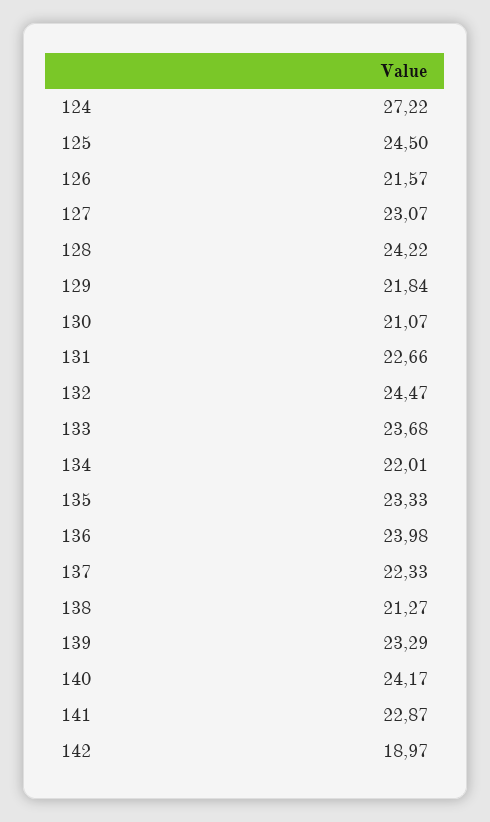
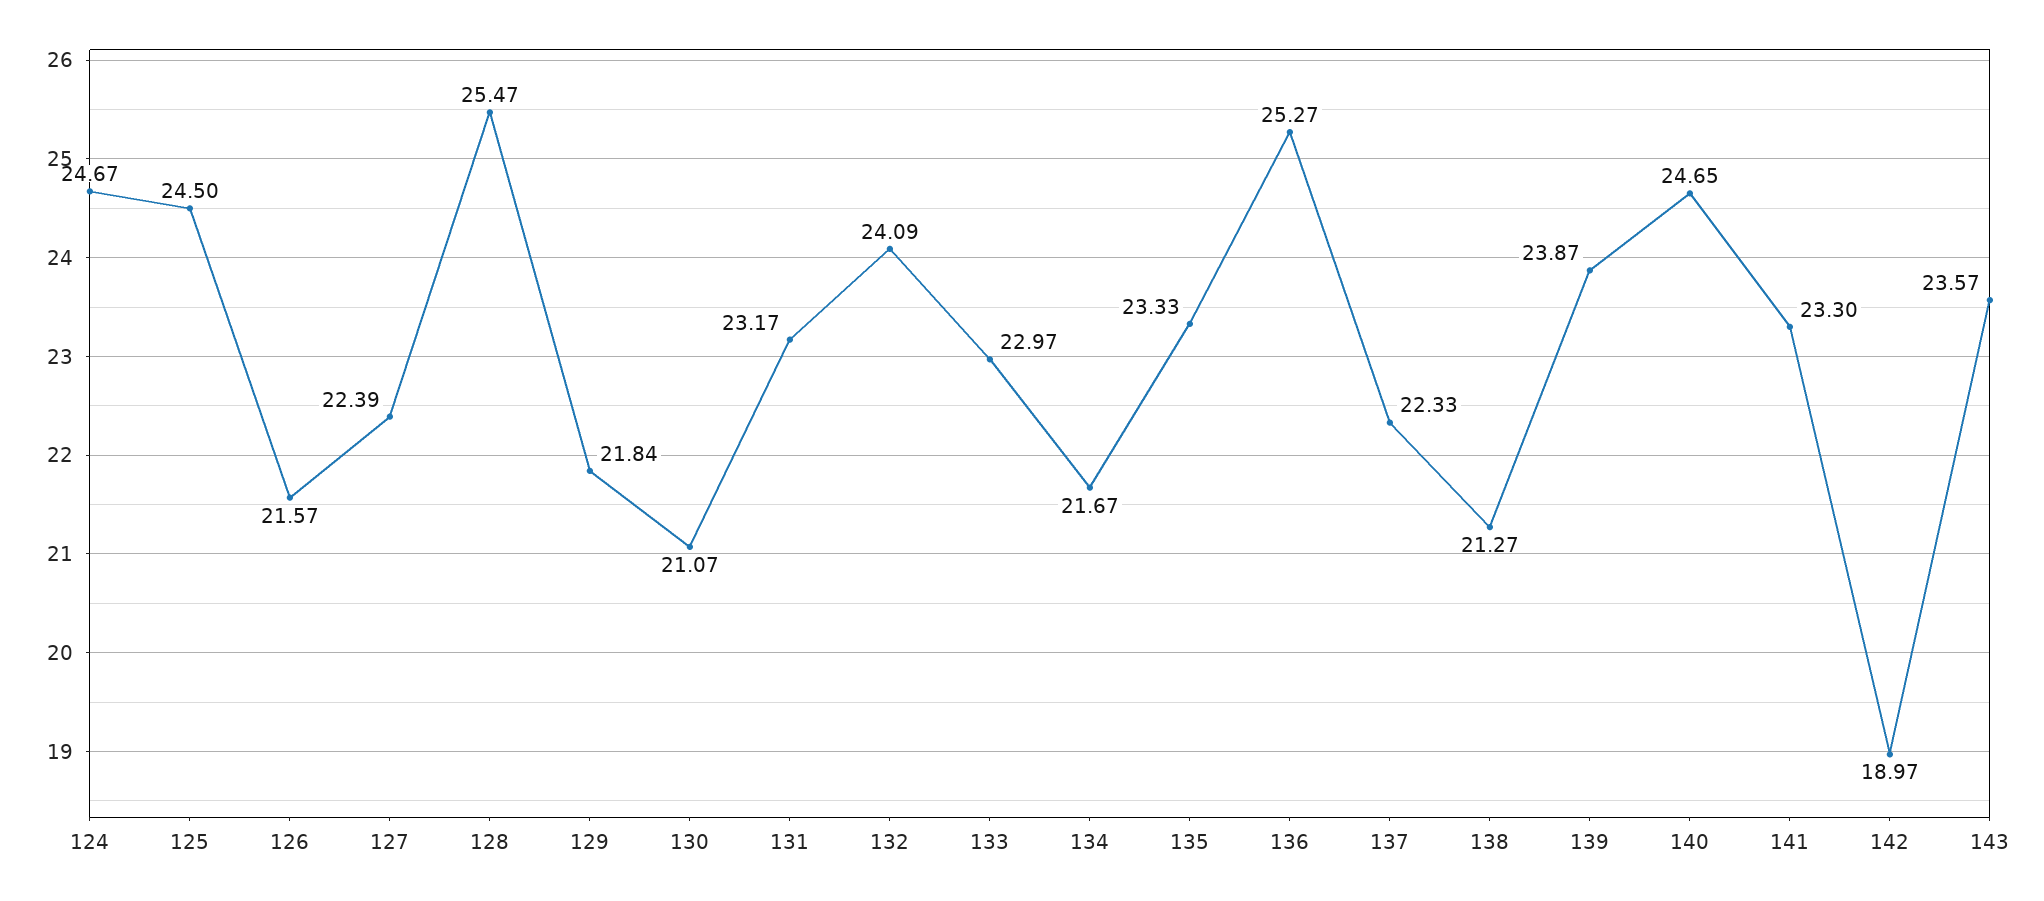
  {
-   "124": 27.22,
+   "124": 24.67,
    "125": 24.5,
    "126": 21.57,
-   "127": 23.07,
+   "127": 22.39,
-   "128": 24.22,
+   "128": 25.47,
    "129": 21.84,
    "130": 21.07,
-   "131": 22.66,
+   "131": 23.17,
-   "132": 24.47,
+   "132": 24.09,
-   "133": 23.68,
+   "133": 22.97,
-   "134": 22.01,
+   "134": 21.67,
    "135": 23.33,
-   "136": 23.98,
+   "136": 25.27,
    "137": 22.33,
    "138": 21.27,
-   "139": 23.29,
+   "139": 23.87,
-   "140": 24.17,
+   "140": 24.65,
-   "141": 22.87,
+   "141": 23.3,
-   "142": 18.97
+   "142": 18.97,
+   "143": 23.57
  }

